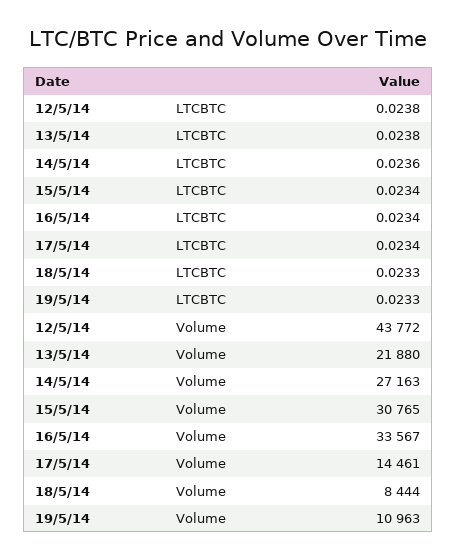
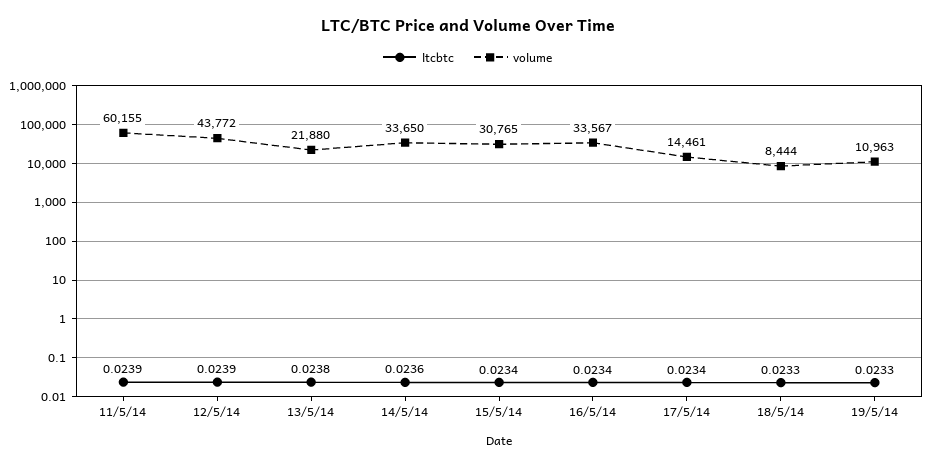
  {
    "LTCBTC": {
-     "12/5/14": 0.0238,
+     "12/5/14": 0.0239,
      "13/5/14": 0.0238,
      "14/5/14": 0.0236,
      "15/5/14": 0.0234,
      "16/5/14": 0.0234,
      "17/5/14": 0.0234,
      "18/5/14": 0.0233,
-     "19/5/14": 0.0233
+     "19/5/14": 0.0233,
+     "11/5/14": 0.0239
    },
    "Volume": {
      "12/5/14": 43772,
      "13/5/14": 21880,
-     "14/5/14": 27163,
+     "14/5/14": 33650,
      "15/5/14": 30765,
      "16/5/14": 33567,
      "17/5/14": 14461,
      "18/5/14": 8444,
-     "19/5/14": 10963
+     "19/5/14": 10963,
+     "11/5/14": 60155
    }
  }

